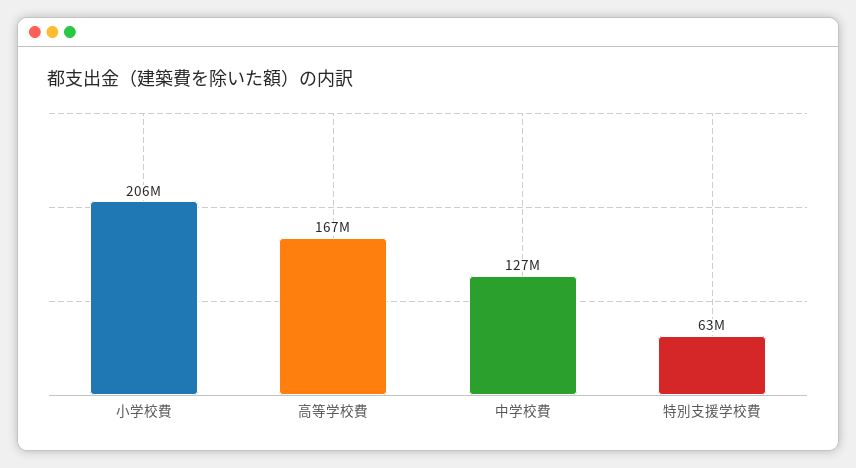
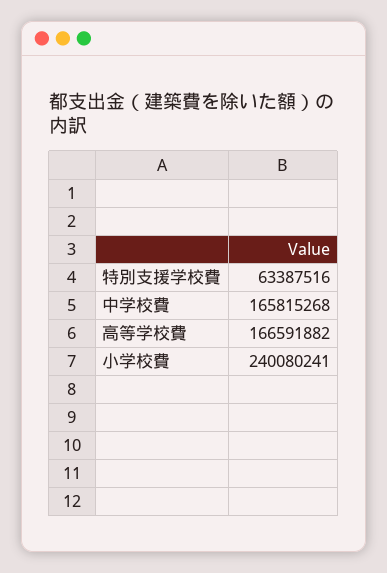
  {
-   "小学校費": 206000000,
+   "小学校費": 240080241,
    "高等学校費": 166591882,
-   "中学校費": 127000000,
+   "中学校費": 165815268,
    "特別支援学校費": 63387516
  }

